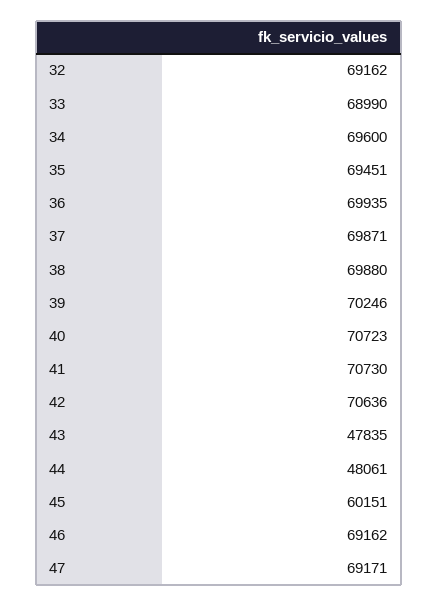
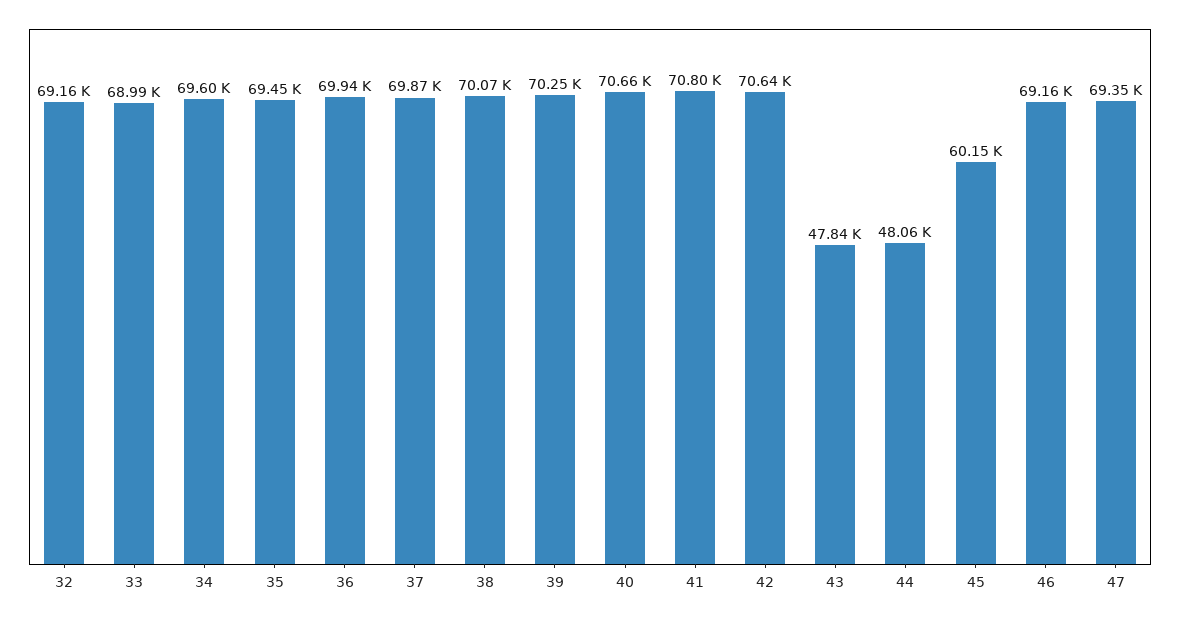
  {
    "32": 69162,
    "33": 68990,
    "34": 69600,
    "35": 69451,
    "36": 69935,
    "37": 69871,
-   "38": 69880,
+   "38": 70070,
    "39": 70246,
-   "40": 70723,
+   "40": 70660,
-   "41": 70730,
+   "41": 70800,
    "42": 70636,
    "43": 47835,
    "44": 48061,
    "45": 60151,
    "46": 69162,
-   "47": 69171
+   "47": 69350
  }

